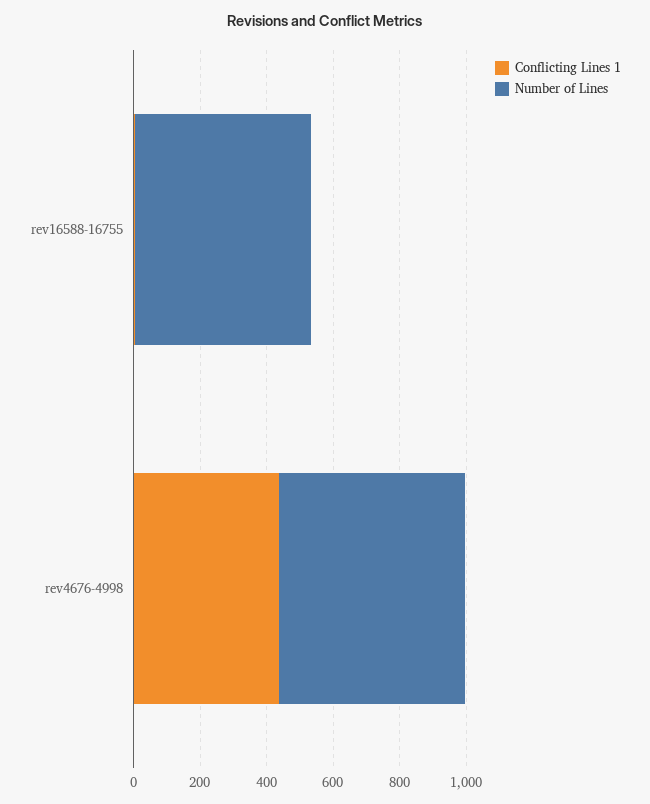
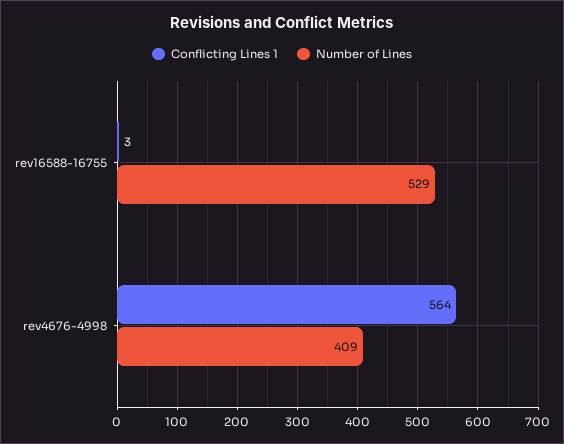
  {
    "Conflicting Lines 1": {
      "rev16588-16755": 3,
-     "rev4676-4998": 450
+     "rev4676-4998": 564
    },
    "Number of Lines": {
      "rev16588-16755": 529,
-     "rev4676-4998": 550
+     "rev4676-4998": 409
    }
  }

